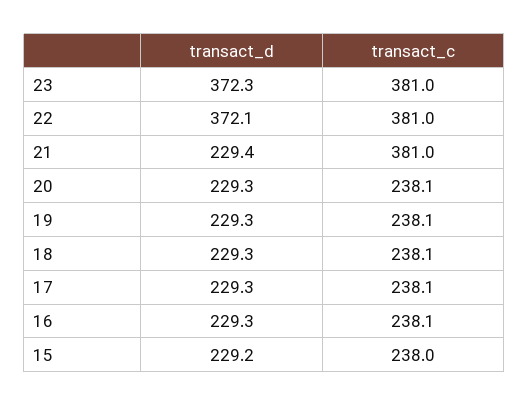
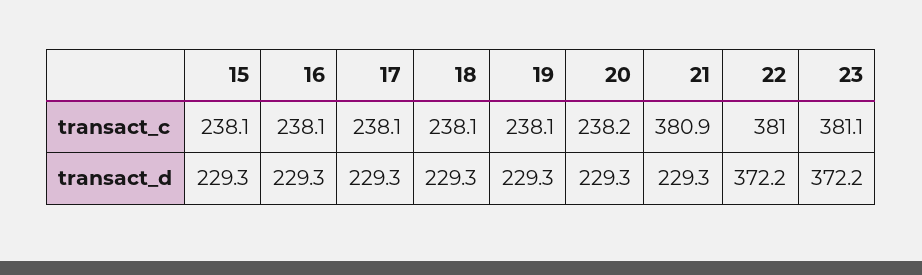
  {
    "transact_d": {
-     "23": 372.3,
+     "23": 372.2,
-     "22": 372.1,
+     "22": 372.2,
-     "21": 229.4,
+     "21": 229.3,
      "20": 229.3,
      "19": 229.3,
      "18": 229.3,
      "17": 229.3,
      "16": 229.3,
-     "15": 229.2
+     "15": 229.3
    },
    "transact_c": {
-     "23": 381,
+     "23": 381.1,
      "22": 381,
-     "21": 381,
+     "21": 380.9,
-     "20": 238.1,
+     "20": 238.2,
      "19": 238.1,
      "18": 238.1,
      "17": 238.1,
      "16": 238.1,
-     "15": 238
+     "15": 238.1
    }
  }

